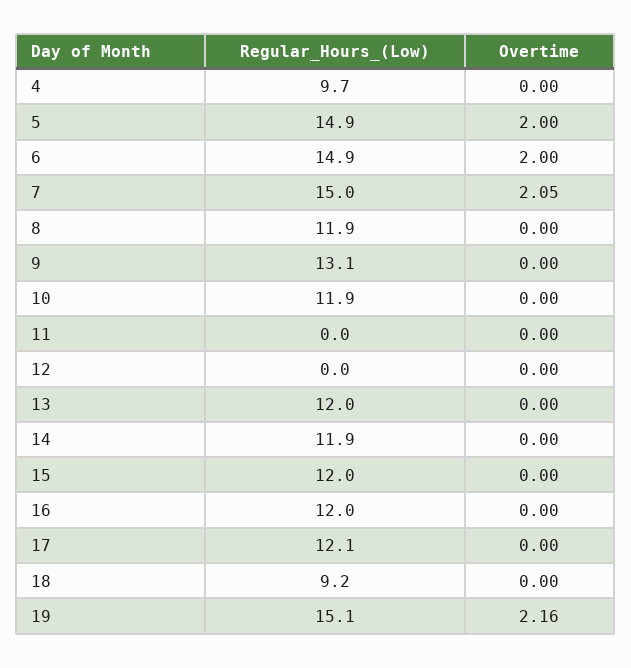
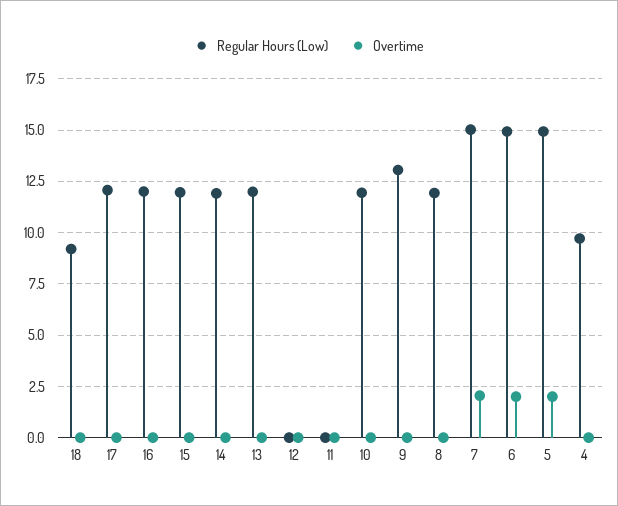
  {
    "Regular_Hours_(Low)": {
      "4": 9.7,
      "5": 14.9,
      "6": 14.9,
      "7": 15,
      "8": 11.9,
      "9": 13.1,
      "10": 11.9,
      "11": 0,
      "12": 0,
      "13": 12,
      "14": 11.9,
      "15": 12,
      "16": 12,
      "17": 12.1,
-     "18": 9.2,
+     "18": 9.2
-     "19": 15.1
    },
    "Overtime": {
      "4": 0,
      "5": 2,
      "6": 2,
      "7": 2.05,
      "8": 0,
      "9": 0,
      "10": 0,
      "11": 0,
      "12": 0,
      "13": 0,
      "14": 0,
      "15": 0,
      "16": 0,
      "17": 0,
-     "18": 0,
+     "18": 0
-     "19": 2.16
    }
  }

